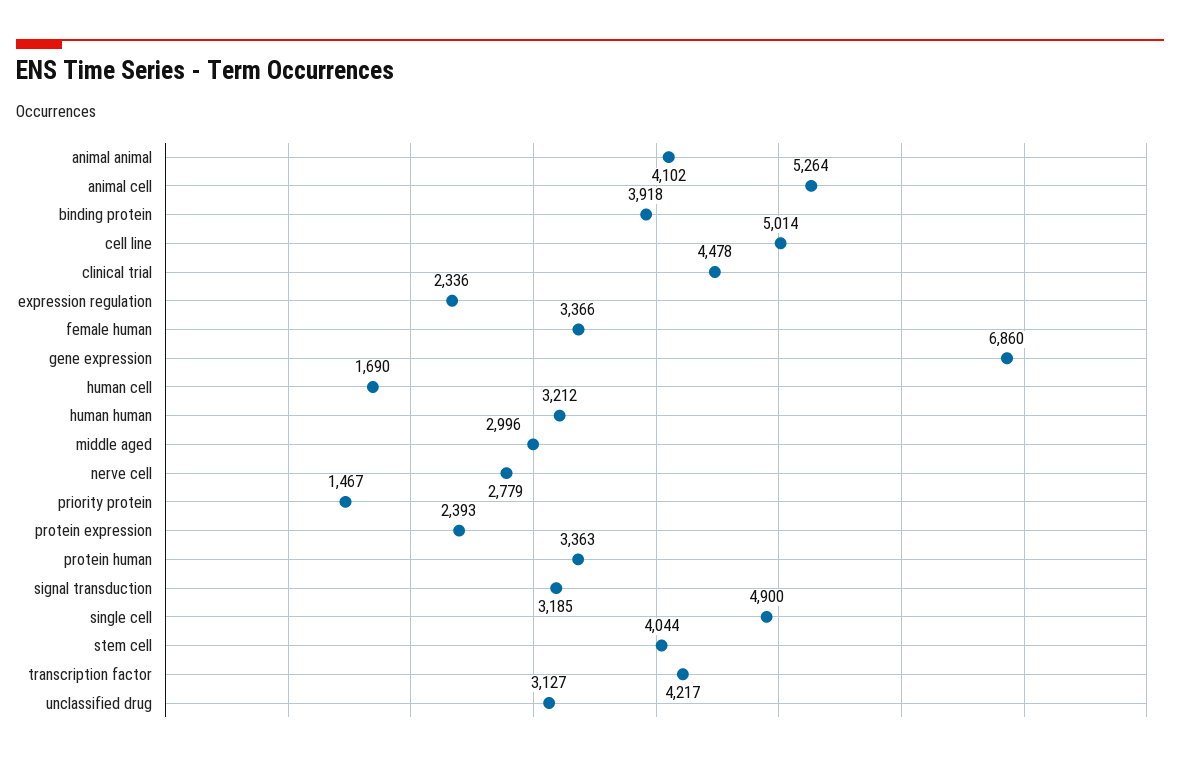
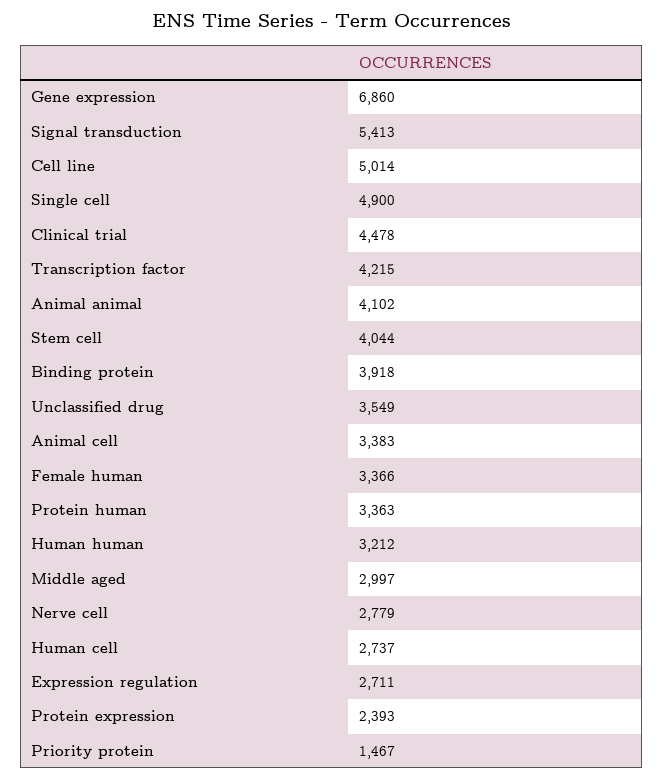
  {
    "animal animal": 4102,
-   "animal cell": 5264,
+   "animal cell": 3383,
    "binding protein": 3918,
    "cell line": 5014,
    "clinical trial": 4478,
-   "expression regulation": 2336,
+   "expression regulation": 2711,
    "female human": 3366,
    "gene expression": 6860,
-   "human cell": 1690,
+   "human cell": 2737,
    "human human": 3212,
-   "middle aged": 2996,
+   "middle aged": 2997,
    "nerve cell": 2779,
    "priority protein": 1467,
    "protein expression": 2393,
    "protein human": 3363,
-   "signal transduction": 3185,
+   "signal transduction": 5413,
    "single cell": 4900,
    "stem cell": 4044,
-   "transcription factor": 4217,
+   "transcription factor": 4215,
-   "unclassified drug": 3127
+   "unclassified drug": 3549
  }

